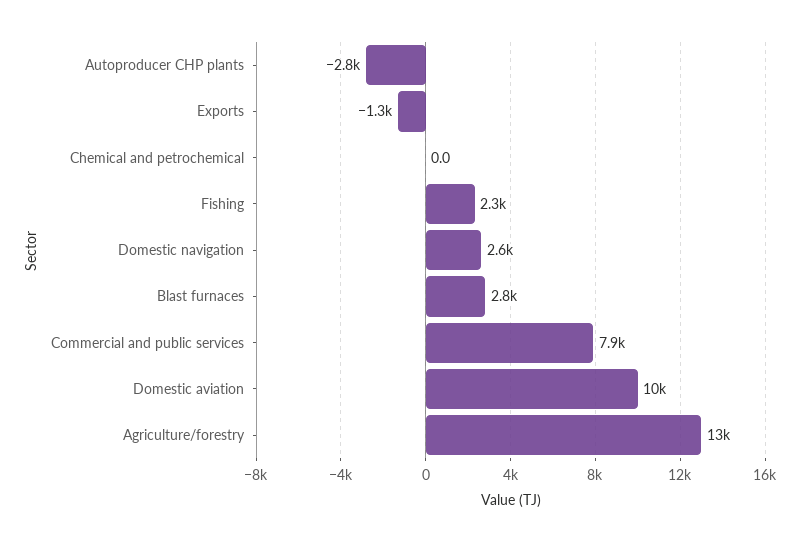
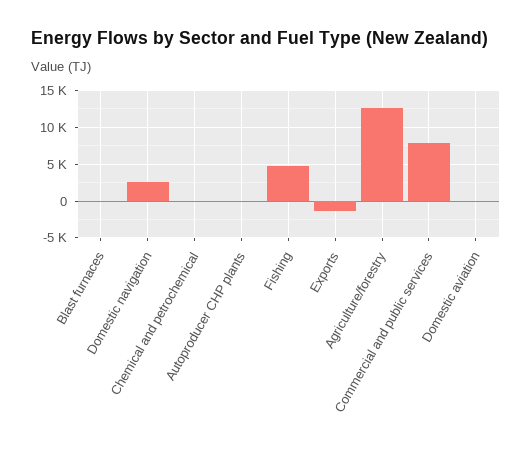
  {
-   "Autoproducer CHP plants": -2800,
+   "Autoproducer CHP plants": 0,
    "Exports": -1300,
    "Chemical and petrochemical": 0,
-   "Fishing": 2300,
+   "Fishing": 5000,
    "Domestic navigation": 2600,
-   "Blast furnaces": 2800,
+   "Blast furnaces": 0,
    "Commercial and public services": 7900,
-   "Domestic aviation": 10000,
+   "Domestic aviation": 0,
    "Agriculture/forestry": 13000
  }

